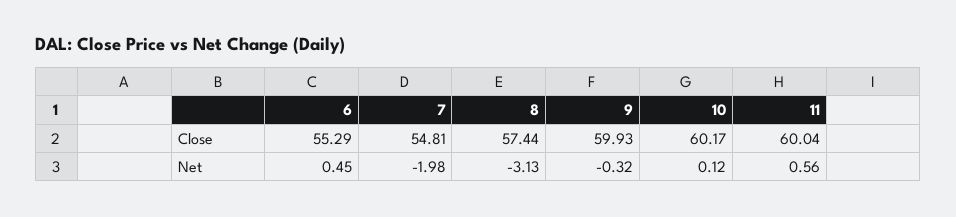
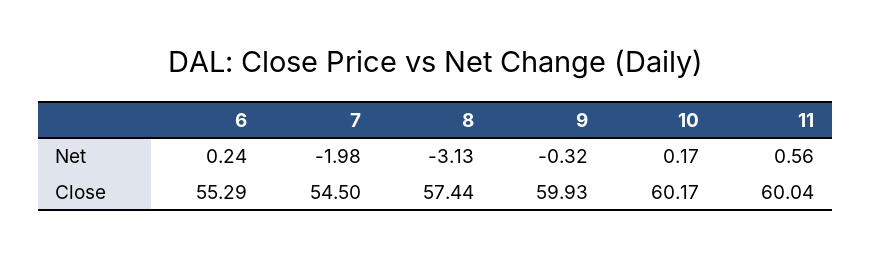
  {
    "6": {
      "Close": 55.29,
-     "Net": 0.45
+     "Net": 0.24
    },
    "7": {
-     "Close": 54.81,
+     "Close": 54.5,
      "Net": -1.98
    },
    "8": {
      "Close": 57.44,
      "Net": -3.13
    },
    "9": {
      "Close": 59.93,
      "Net": -0.32
    },
    "10": {
      "Close": 60.17,
-     "Net": 0.12
+     "Net": 0.17
    },
    "11": {
      "Close": 60.04,
      "Net": 0.56
    }
  }

